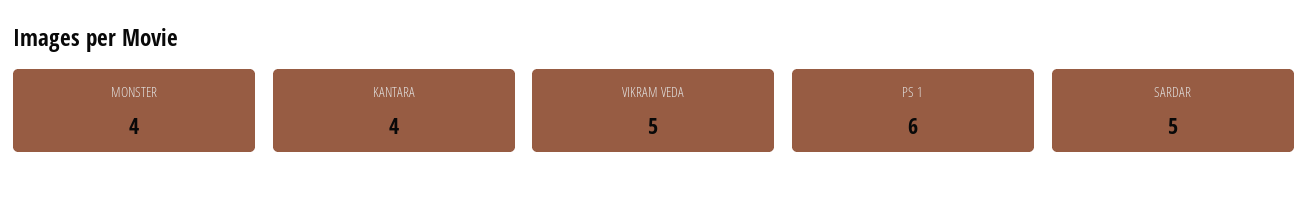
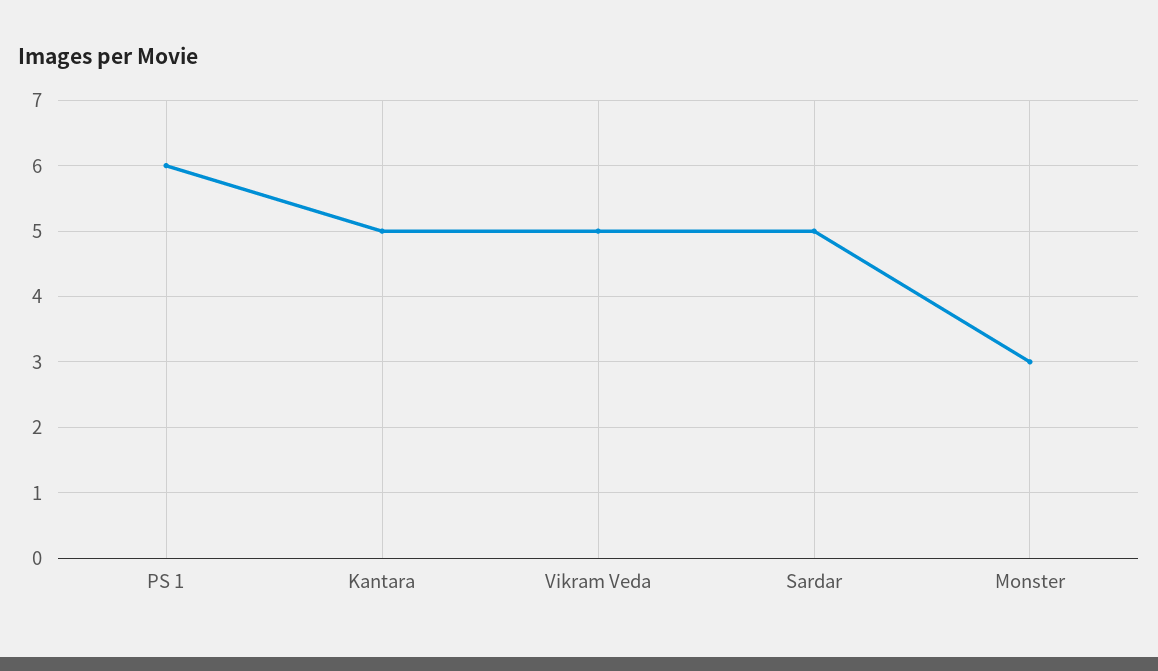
  {
-   "MONSTER": 4,
+   "MONSTER": 3,
-   "KANTARA": 4,
+   "KANTARA": 5,
    "VIKRAM VEDA": 5,
    "PS 1": 6,
    "SARDAR": 5
  }

